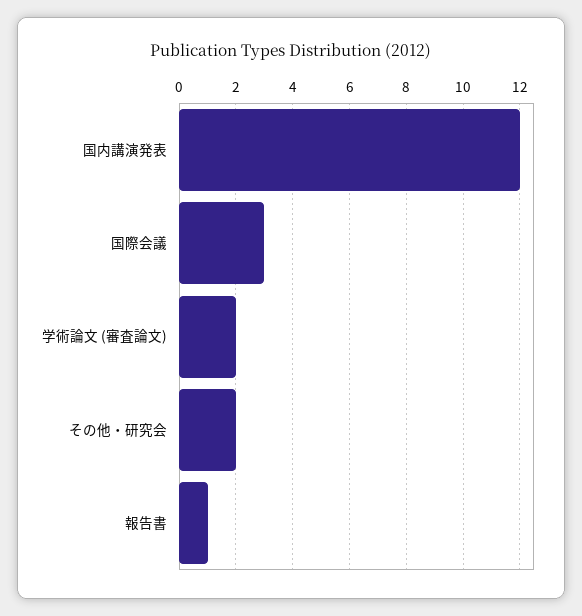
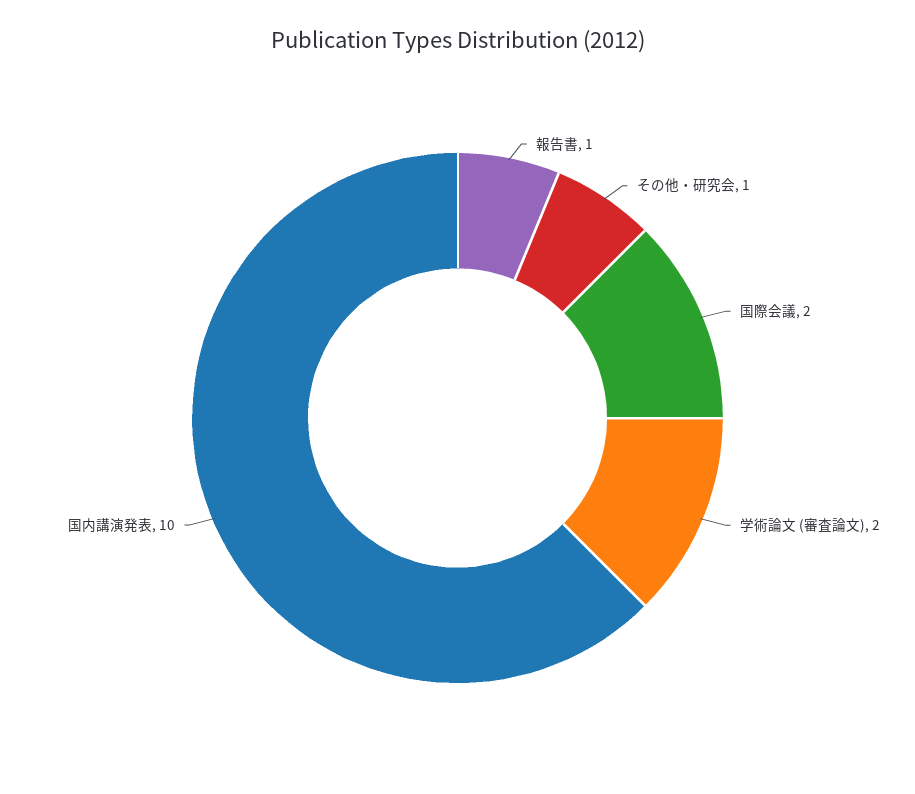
  {
-   "国内講演発表": 12,
+   "国内講演発表": 10,
-   "国際会議": 3,
+   "国際会議": 2,
    "学術論文 (審査論文)": 2,
-   "その他・研究会": 2,
+   "その他・研究会": 1,
    "報告書": 1
  }

